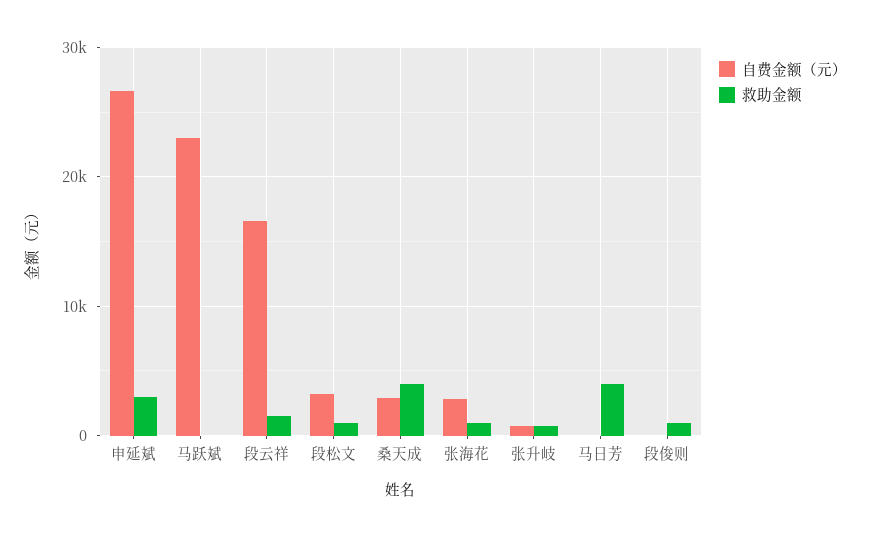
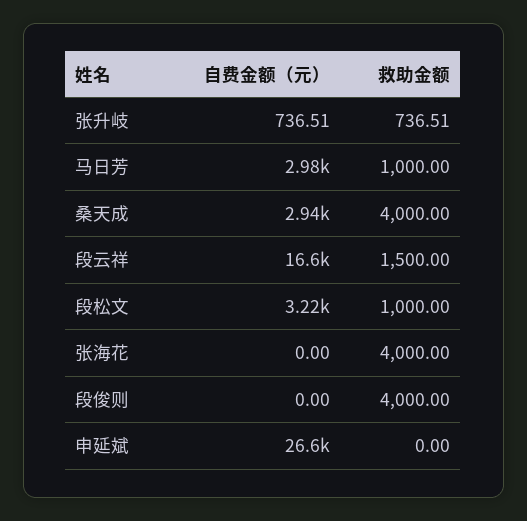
  {
    "自费金额（元）": {
      "申延斌": 26600,
-     "马跃斌": 23000,
      "段云祥": 16600,
      "段松文": 3220,
      "桑天成": 2940,
-     "张海花": 3000,
+     "张海花": 0,
      "张升岐": 736.51,
-     "马日芳": 0,
+     "马日芳": 2980,
      "段俊则": 0
    },
    "救助金额": {
-     "申延斌": 3000,
+     "申延斌": 0,
-     "马跃斌": 0,
      "段云祥": 1500,
      "段松文": 1000,
      "桑天成": 4000,
-     "张海花": 1000,
+     "张海花": 4000,
      "张升岐": 736.51,
-     "马日芳": 4000,
+     "马日芳": 1000,
-     "段俊则": 1000
+     "段俊则": 4000
    }
  }

